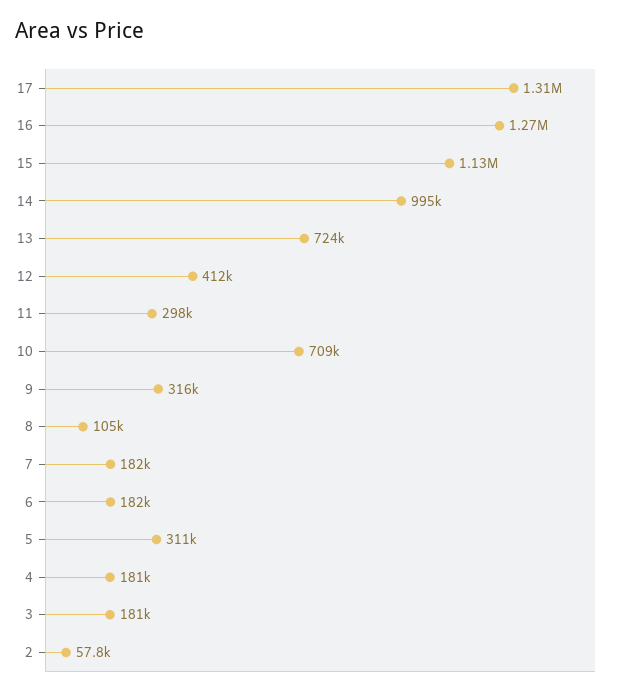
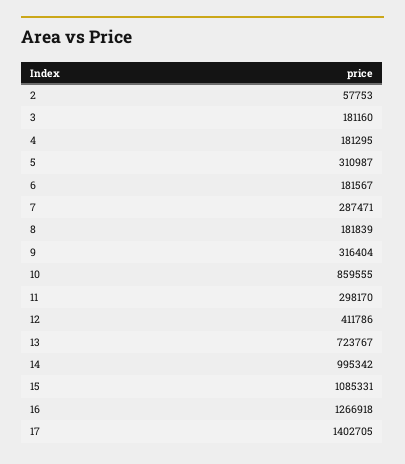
  {
-   "17": 1310000,
+   "17": 1402705,
    "16": 1266918,
-   "15": 1130000,
+   "15": 1085331,
    "14": 995342,
    "13": 723767,
    "12": 411786,
    "11": 298170,
-   "10": 709000,
+   "10": 859555,
    "9": 316404,
-   "8": 105000,
+   "8": 181839,
-   "7": 182000,
+   "7": 287471,
    "6": 181567,
    "5": 310987,
    "4": 181295,
    "3": 181160,
    "2": 57753
  }

